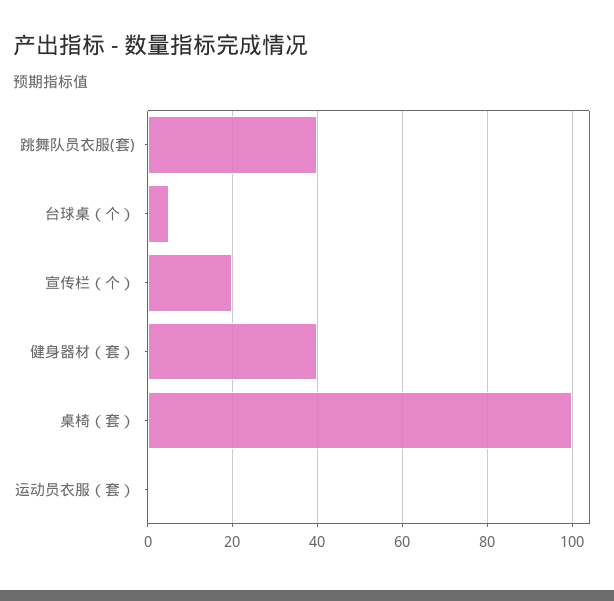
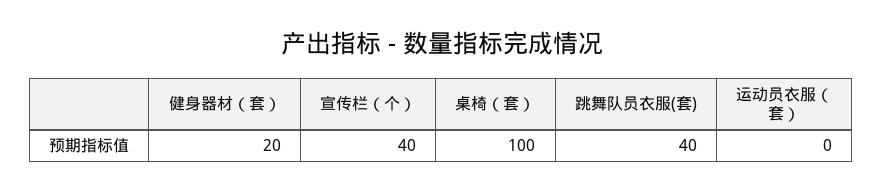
  {
    "跳舞队员衣服(套)": 40,
-   "台球桌（个）": 5,
-   "宣传栏（个）": 20,
+   "宣传栏（个）": 40,
-   "健身器材（套）": 40,
+   "健身器材（套）": 20,
    "桌椅（套）": 100,
    "运动员衣服（套）": 0
  }

